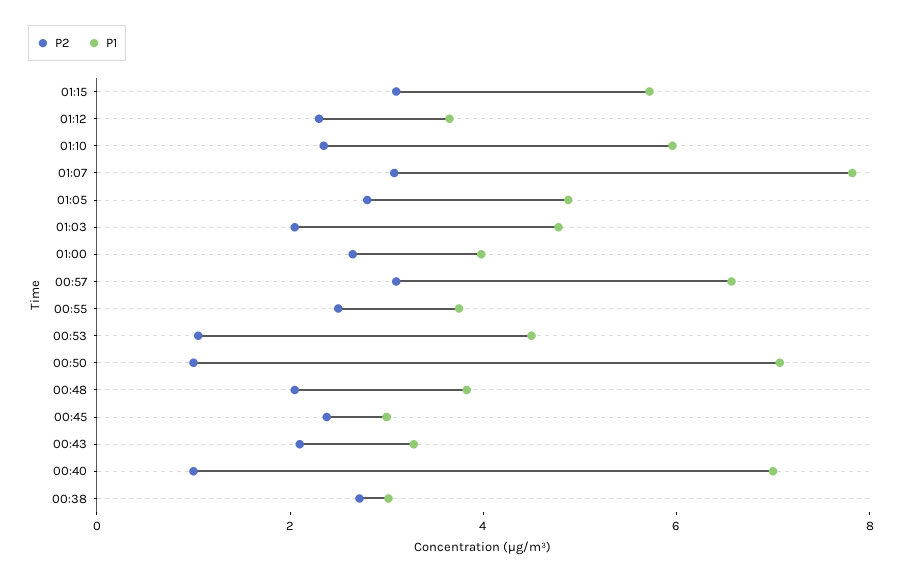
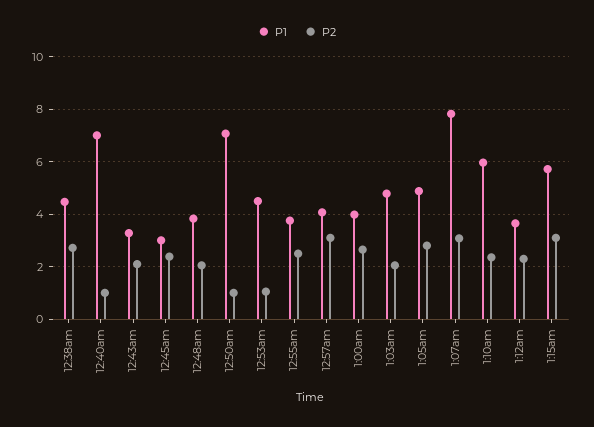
  {
    "P2": {
      "01:15": 3,
      "01:12": 2.25,
      "01:10": 2.25,
      "01:07": 3,
      "01:05": 2.75,
      "01:03": 2,
      "01:00": 2.75,
      "00:57": 3,
      "00:55": 2.5,
      "00:53": 1,
      "00:50": 1,
      "00:48": 2,
      "00:45": 2.5,
      "00:43": 2,
      "00:40": 1,
      "00:38": 2.75
    },
    "P1": {
      "01:15": 5.75,
      "01:12": 3.75,
      "01:10": 6,
      "01:07": 7.75,
      "01:05": 5,
      "01:03": 4.75,
      "01:00": 4,
-     "00:57": 6.5,
+     "00:57": 4,
      "00:55": 3.75,
      "00:53": 4.5,
      "00:50": 7,
      "00:48": 3.75,
      "00:45": 3,
      "00:43": 3.25,
      "00:40": 7,
-     "00:38": 3
+     "00:38": 4.5
    }
  }

